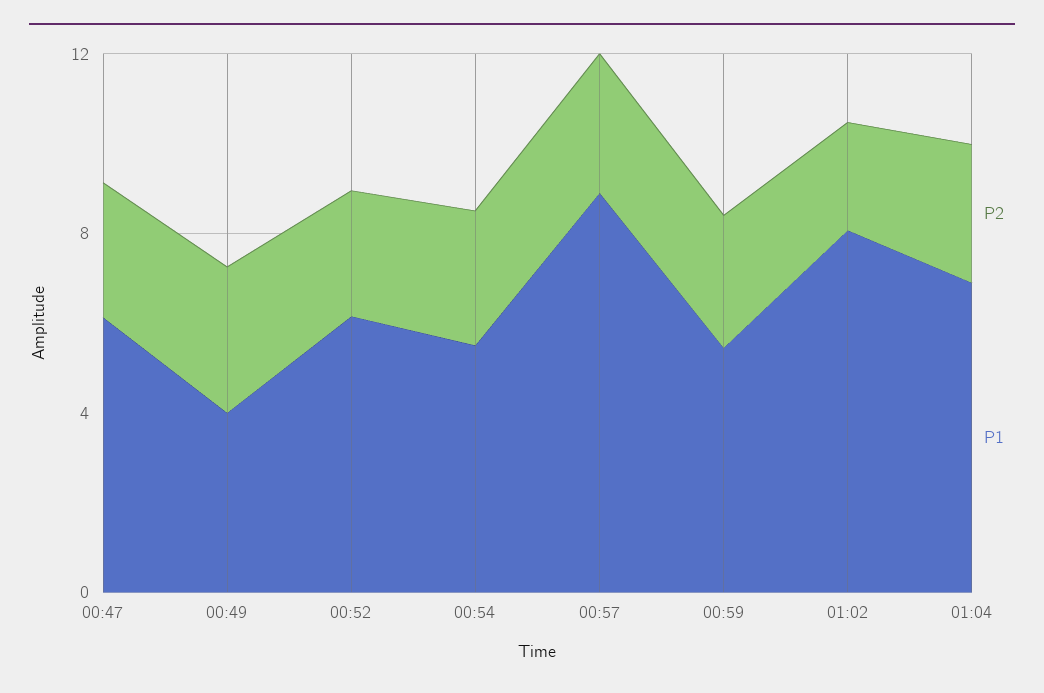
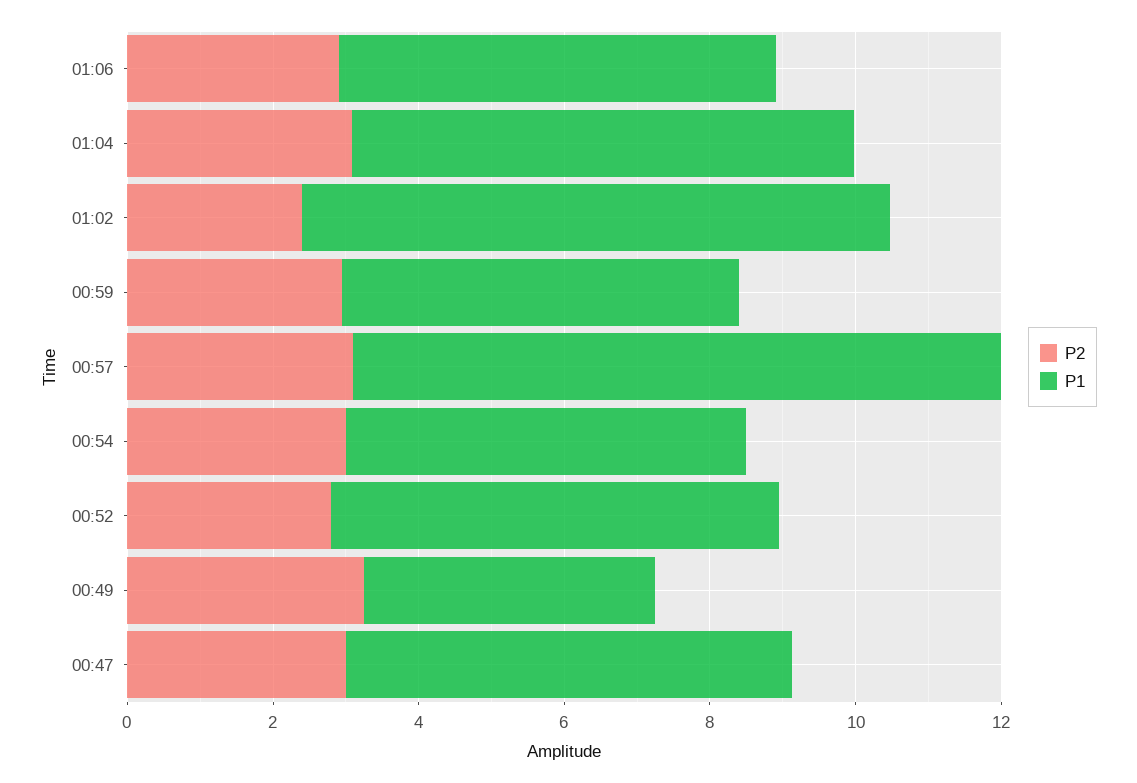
  {
    "P2": {
      "00:47": 3,
      "00:49": 3.5,
      "00:52": 3,
      "00:54": 3,
      "00:57": 3,
      "00:59": 3,
      "01:02": 2.5,
-     "01:04": 3
+     "01:04": 3,
+     "01:06": 3
    },
    "P1": {
      "00:47": 6,
      "00:49": 4,
      "00:52": 6,
      "00:54": 5.5,
      "00:57": 9,
      "00:59": 5.5,
      "01:02": 8,
-     "01:04": 7
+     "01:04": 7,
+     "01:06": 6
    }
  }

